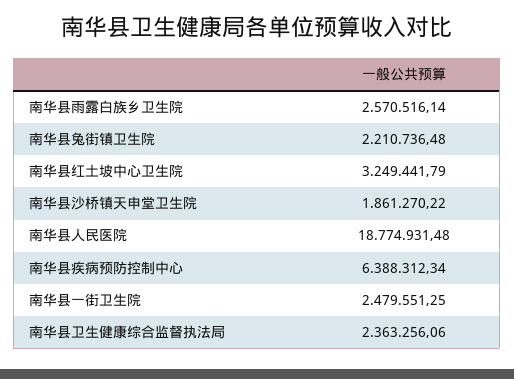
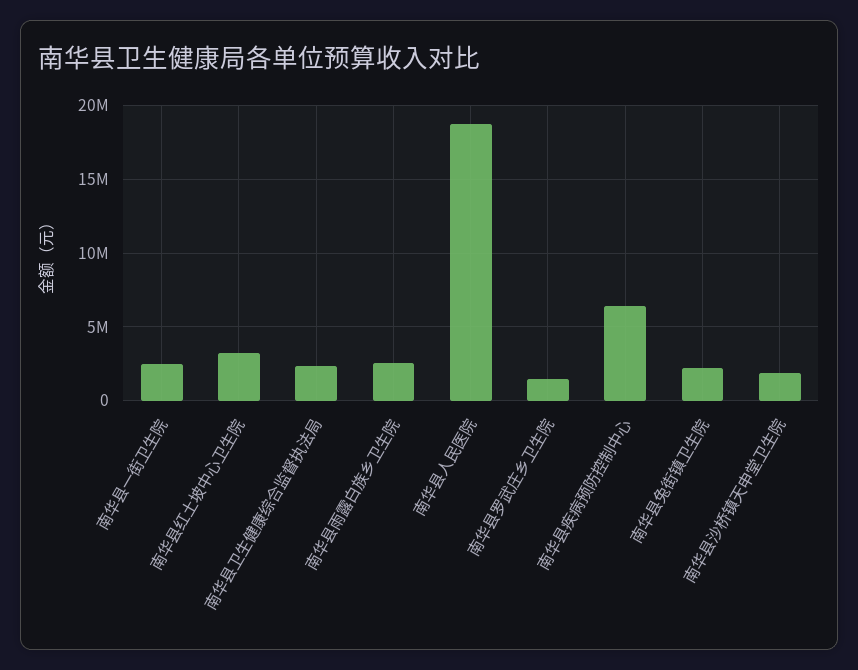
  {
    "南华县雨露白族乡卫生院": 2570516.14,
    "南华县兔街镇卫生院": 2210736.48,
    "南华县红土坡中心卫生院": 3249441.79,
    "南华县沙桥镇天申堂卫生院": 1861270.22,
    "南华县人民医院": 18774931.48,
    "南华县疾病预防控制中心": 6388312.34,
    "南华县一街卫生院": 2479551.25,
-   "南华县卫生健康综合监督执法局": 2363256.06
+   "南华县卫生健康综合监督执法局": 2363256.06,
+   "南华县罗武庄乡卫生院": 1500000
  }

